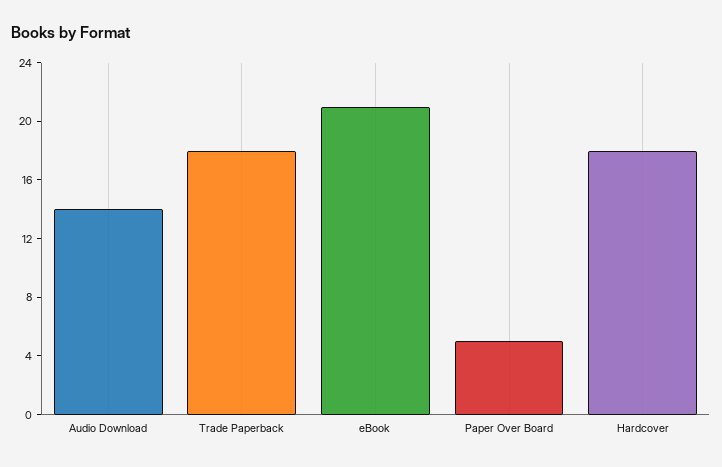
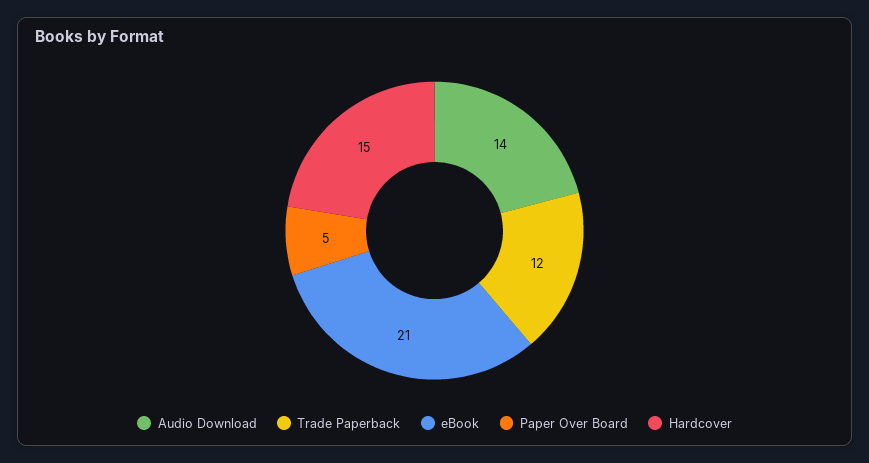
  {
    "Audio Download": 14,
-   "Trade Paperback": 18,
+   "Trade Paperback": 12,
    "eBook": 21,
    "Paper Over Board": 5,
-   "Hardcover": 18
+   "Hardcover": 15
  }

